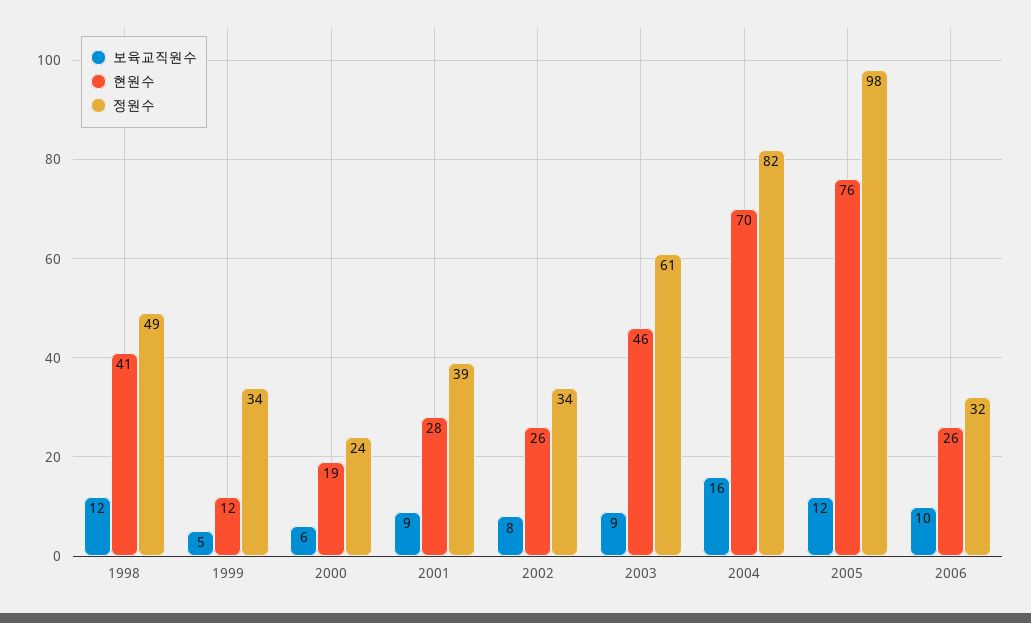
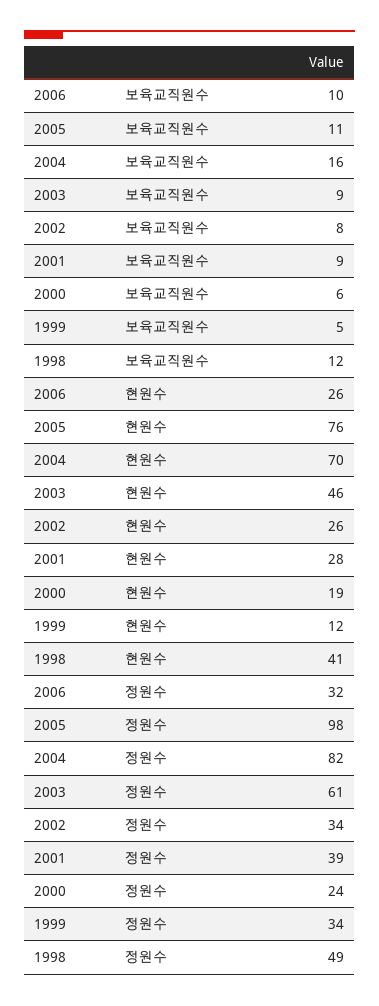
  {
    "보육교직원수": {
      "1998": 12,
      "1999": 5,
      "2000": 6,
      "2001": 9,
      "2002": 8,
      "2003": 9,
      "2004": 16,
-     "2005": 12,
+     "2005": 11,
      "2006": 10
    },
    "현원수": {
      "1998": 41,
      "1999": 12,
      "2000": 19,
      "2001": 28,
      "2002": 26,
      "2003": 46,
      "2004": 70,
      "2005": 76,
      "2006": 26
    },
    "정원수": {
      "1998": 49,
      "1999": 34,
      "2000": 24,
      "2001": 39,
      "2002": 34,
      "2003": 61,
      "2004": 82,
      "2005": 98,
      "2006": 32
    }
  }

